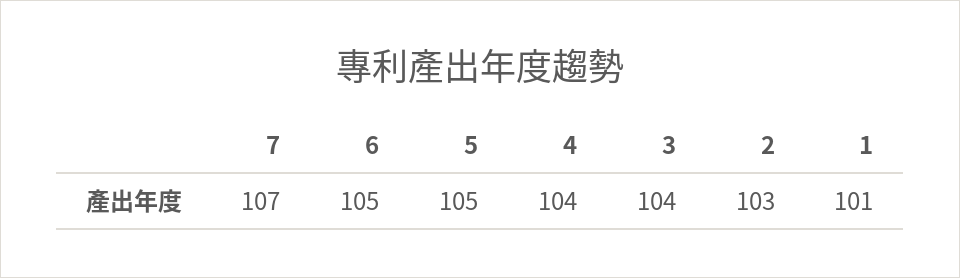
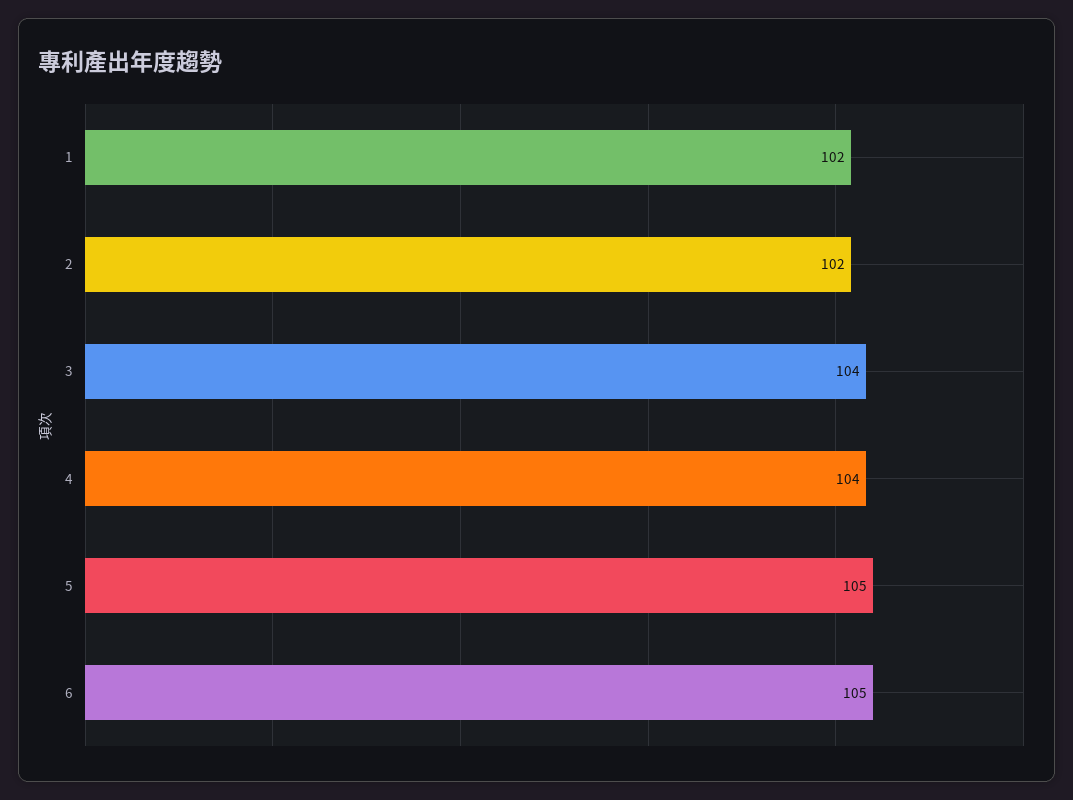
  {
-   "7": 107,
    "6": 105,
    "5": 105,
    "4": 104,
    "3": 104,
-   "2": 103,
+   "2": 102,
-   "1": 101
+   "1": 102
  }

